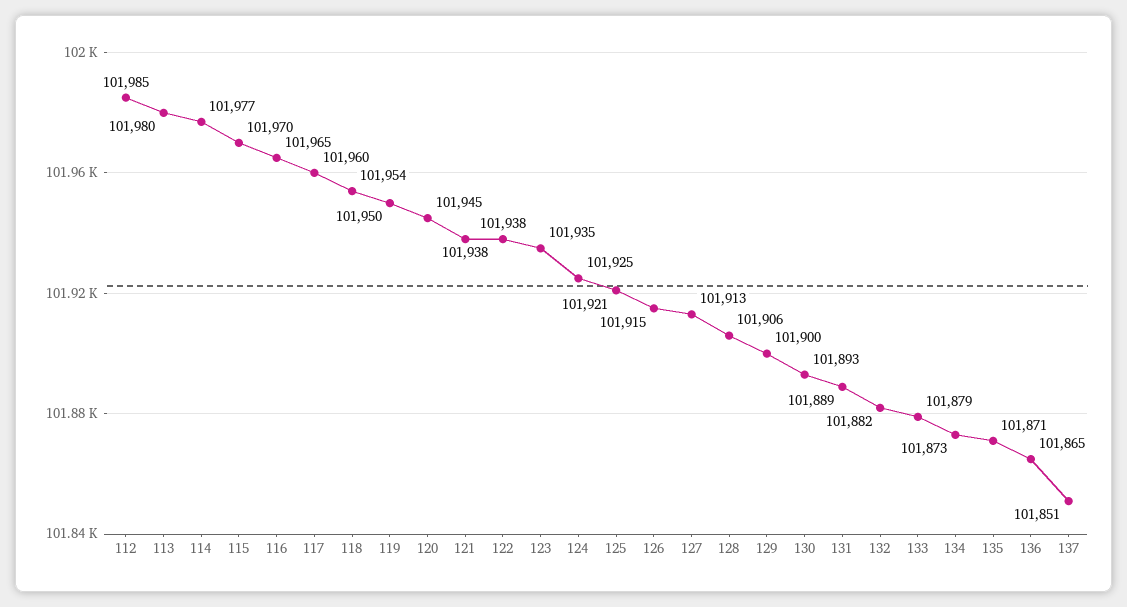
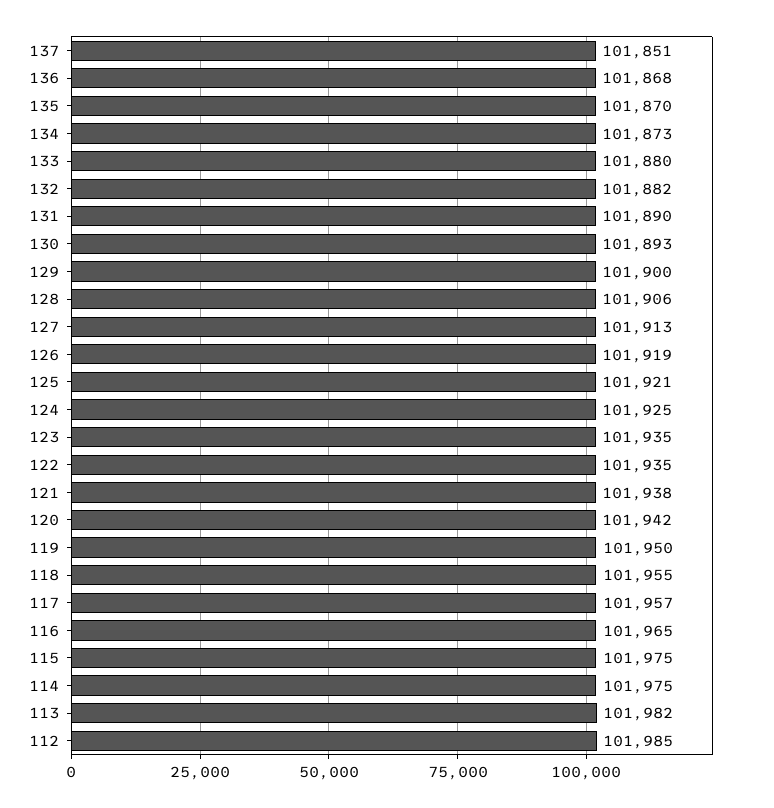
  {
    "112": 101985,
-   "113": 101980,
+   "113": 101982,
-   "114": 101977,
+   "114": 101975,
-   "115": 101970,
+   "115": 101975,
    "116": 101965,
-   "117": 101960,
+   "117": 101957,
-   "118": 101954,
+   "118": 101955,
    "119": 101950,
-   "120": 101945,
+   "120": 101942,
    "121": 101938,
-   "122": 101938,
+   "122": 101935,
    "123": 101935,
    "124": 101925,
    "125": 101921,
-   "126": 101915,
+   "126": 101919,
    "127": 101913,
    "128": 101906,
    "129": 101900,
    "130": 101893,
-   "131": 101889,
+   "131": 101890,
    "132": 101882,
-   "133": 101879,
+   "133": 101880,
    "134": 101873,
-   "135": 101871,
+   "135": 101870,
-   "136": 101865,
+   "136": 101868,
    "137": 101851
  }

